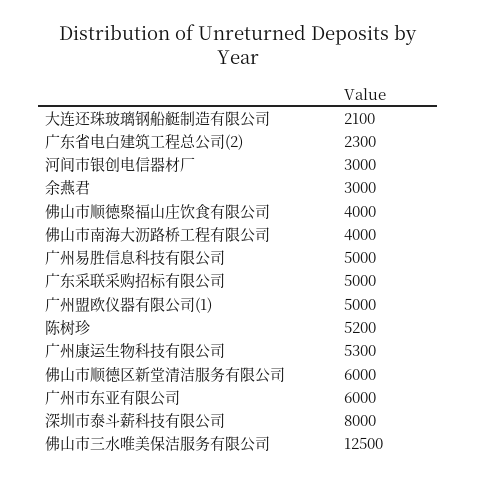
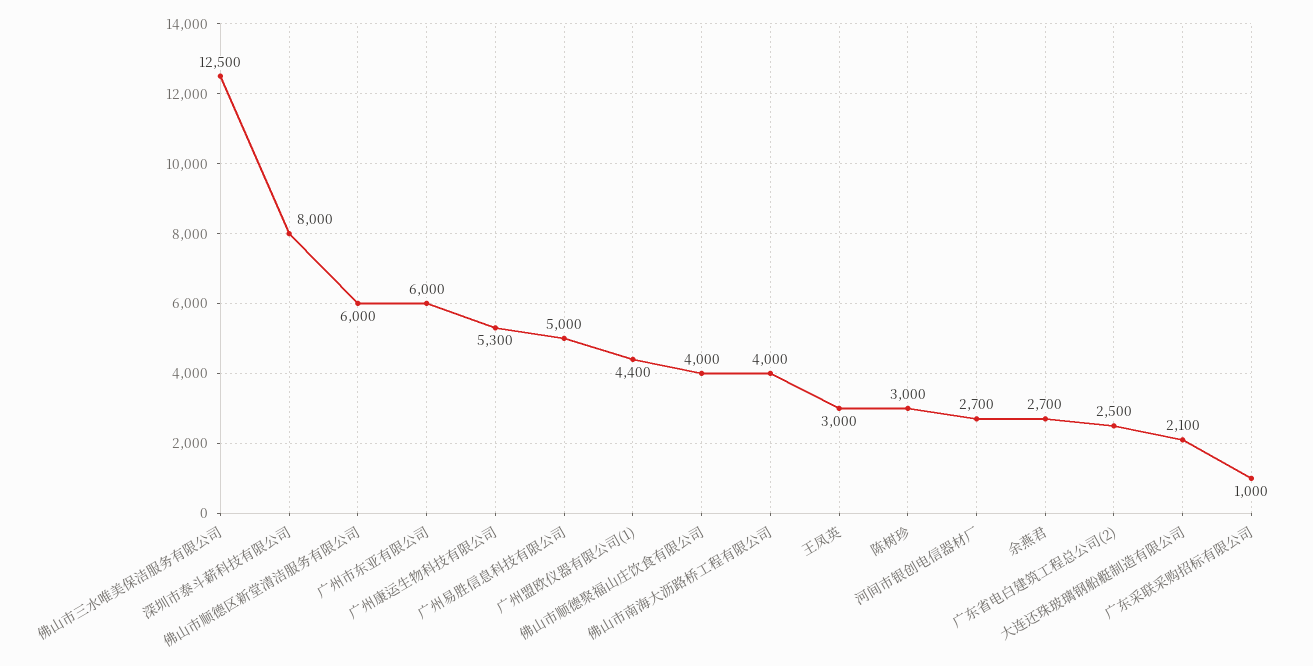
  {
    "大连还珠玻璃钢船艇制造有限公司": 2100,
-   "广东省电白建筑工程总公司(2)": 2300,
+   "广东省电白建筑工程总公司(2)": 2500,
-   "河间市银创电信器材厂": 3000,
+   "河间市银创电信器材厂": 2700,
-   "余燕君": 3000,
+   "余燕君": 2700,
    "佛山市顺德聚福山庄饮食有限公司": 4000,
    "佛山市南海大沥路桥工程有限公司": 4000,
    "广州易胜信息科技有限公司": 5000,
-   "广东采联采购招标有限公司": 5000,
+   "广东采联采购招标有限公司": 1000,
-   "广州盟欧仪器有限公司(1)": 5000,
+   "广州盟欧仪器有限公司(1)": 4400,
-   "陈树珍": 5200,
+   "陈树珍": 3000,
    "广州康运生物科技有限公司": 5300,
    "佛山市顺德区新堂清洁服务有限公司": 6000,
    "广州市东亚有限公司": 6000,
    "深圳市泰斗薪科技有限公司": 8000,
-   "佛山市三水唯美保洁服务有限公司": 12500
+   "佛山市三水唯美保洁服务有限公司": 12500,
+   "王凤英": 3000
  }

